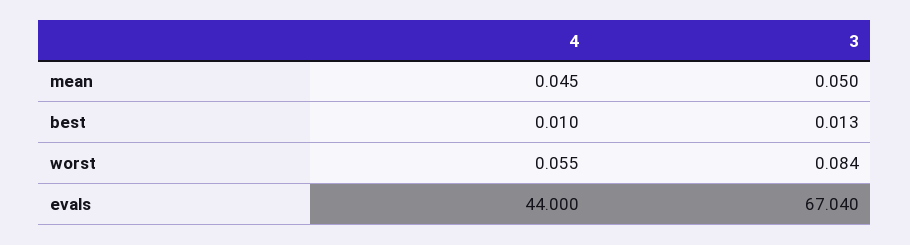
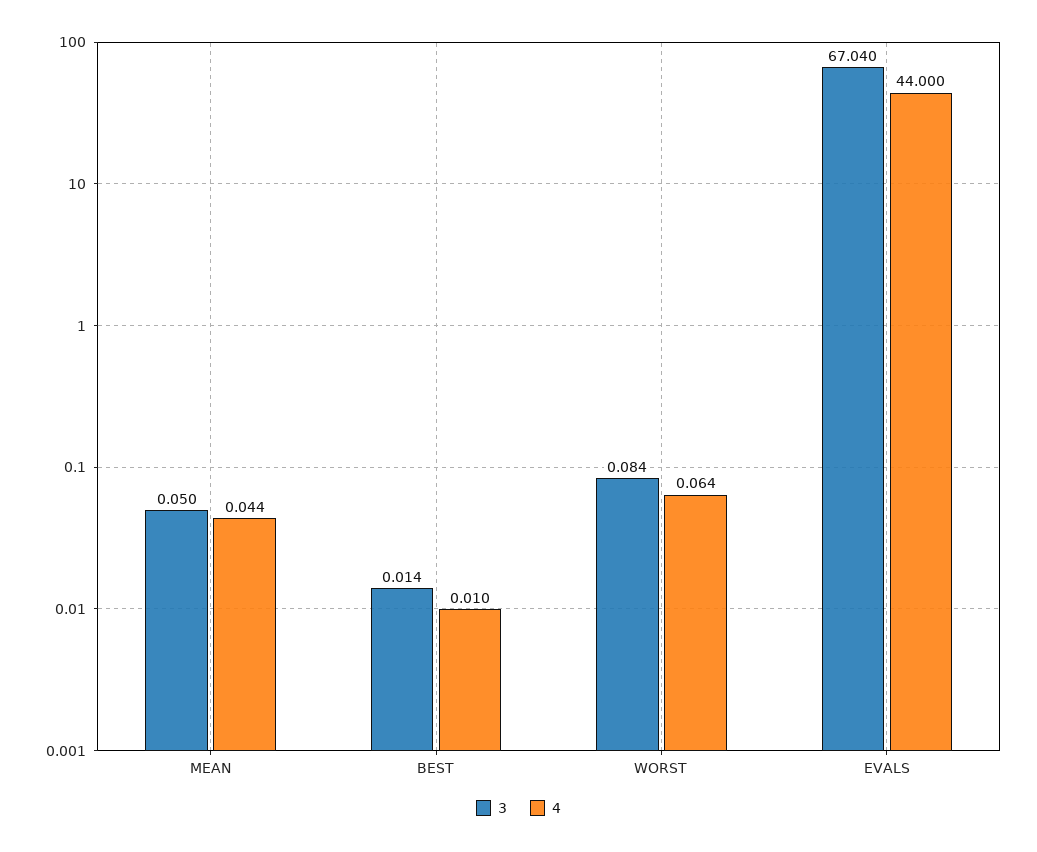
  {
    "4": {
-     "mean": 0.045,
+     "mean": 0.044,
      "best": 0.01,
-     "worst": 0.055,
+     "worst": 0.064,
      "evals": 44
    },
    "3": {
      "mean": 0.05,
-     "best": 0.013,
+     "best": 0.014,
      "worst": 0.084,
      "evals": 67.04
    }
  }

